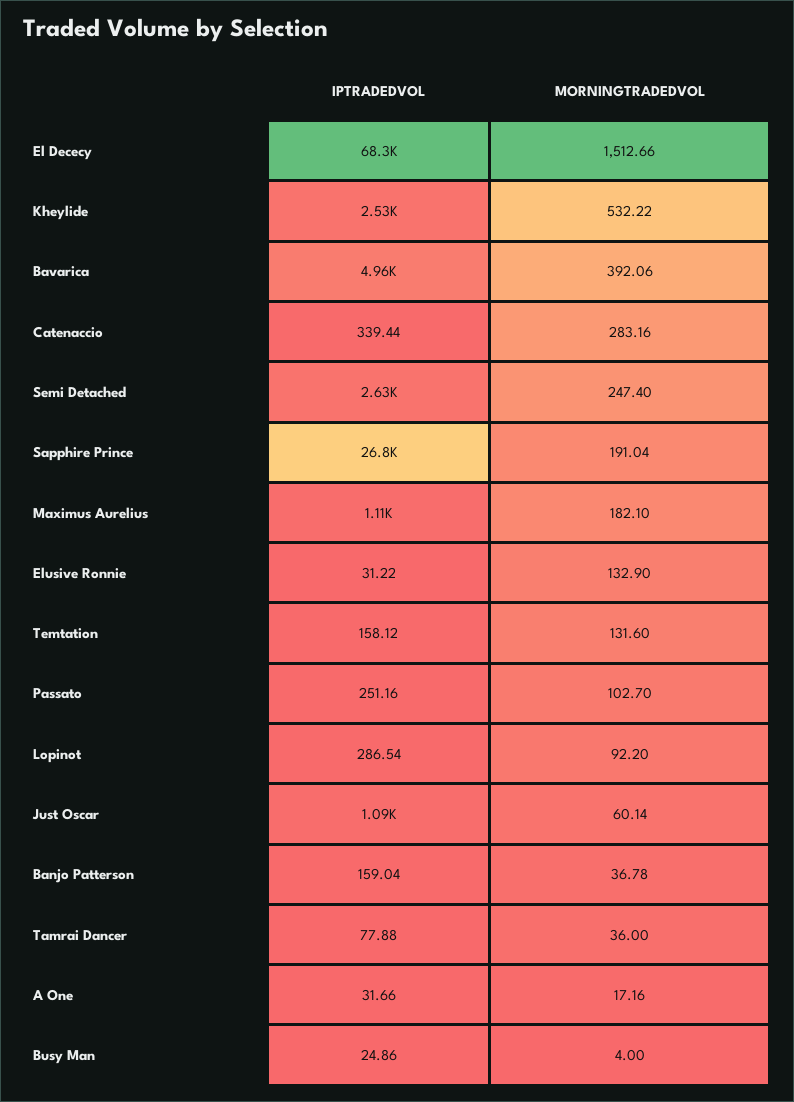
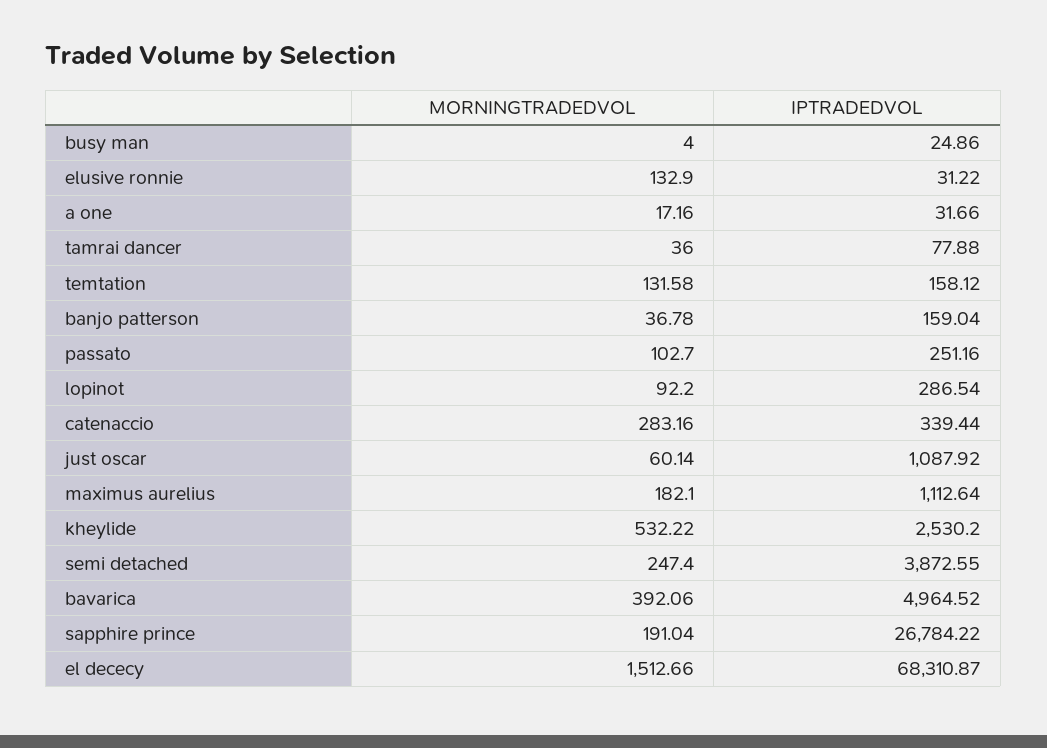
  {
    "IPTRADEDVOL": {
      "El Dececy": 68310.87,
      "Kheylide": 2530.2,
      "Bavarica": 4964.52,
      "Catenaccio": 339.44,
-     "Semi Detached": 2630,
+     "Semi Detached": 3872.55,
      "Sapphire Prince": 26784.22,
      "Maximus Aurelius": 1112.64,
      "Elusive Ronnie": 31.22,
      "Temtation": 158.12,
      "Passato": 251.16,
      "Lopinot": 286.54,
      "Just Oscar": 1087.92,
      "Banjo Patterson": 159.04,
      "Tamrai Dancer": 77.88,
      "A One": 31.66,
      "Busy Man": 24.86
    },
    "MORNINGTRADEDVOL": {
      "El Dececy": 1512.66,
      "Kheylide": 532.22,
      "Bavarica": 392.06,
      "Catenaccio": 283.16,
      "Semi Detached": 247.4,
      "Sapphire Prince": 191.04,
      "Maximus Aurelius": 182.1,
      "Elusive Ronnie": 132.9,
-     "Temtation": 131.6,
+     "Temtation": 131.58,
      "Passato": 102.7,
      "Lopinot": 92.2,
      "Just Oscar": 60.14,
      "Banjo Patterson": 36.78,
      "Tamrai Dancer": 36,
      "A One": 17.16,
      "Busy Man": 4
    }
  }

